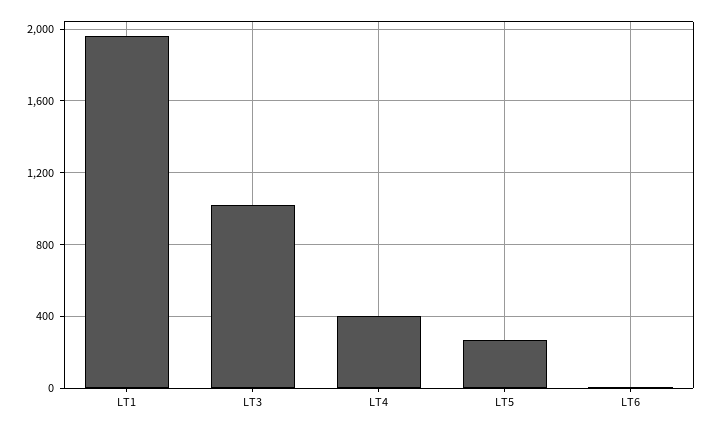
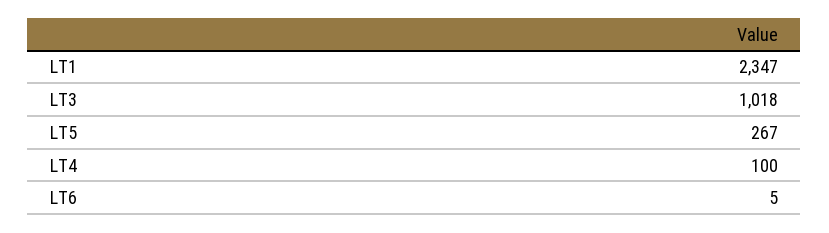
  {
-   "LT1": 1950,
+   "LT1": 2347,
    "LT3": 1018,
-   "LT4": 400,
+   "LT4": 100,
    "LT5": 267,
    "LT6": 5
  }

